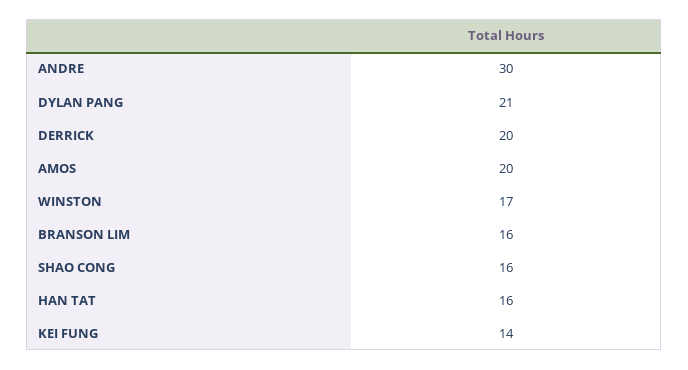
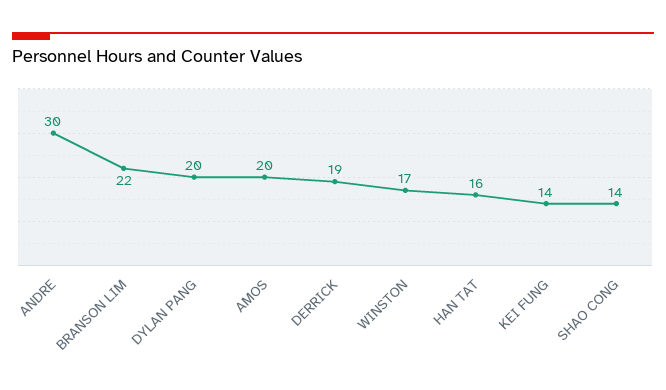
  {
    "ANDRE": 30,
-   "DYLAN PANG": 21,
+   "DYLAN PANG": 20,
-   "DERRICK": 20,
+   "DERRICK": 19,
    "AMOS": 20,
    "WINSTON": 17,
-   "BRANSON LIM": 16,
+   "BRANSON LIM": 22,
-   "SHAO CONG": 16,
+   "SHAO CONG": 14,
    "HAN TAT": 16,
    "KEI FUNG": 14
  }

